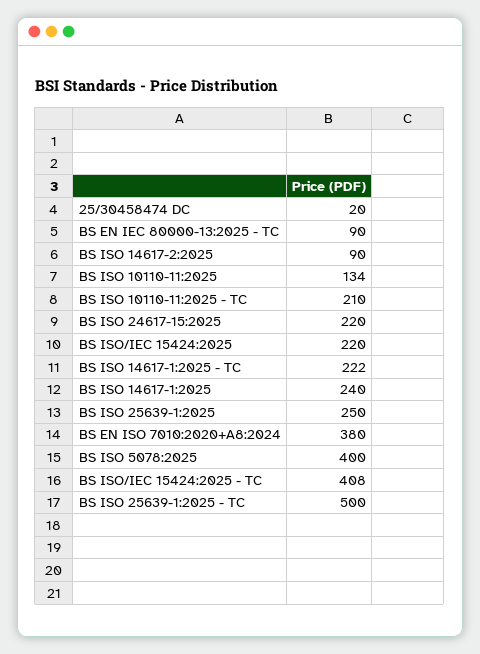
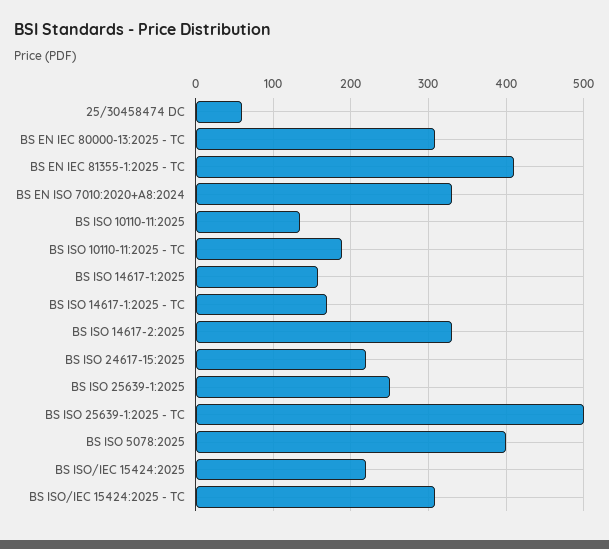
  {
-   "25/30458474 DC": 20,
+   "25/30458474 DC": 60,
-   "BS EN IEC 80000-13:2025 - TC": 90,
+   "BS EN IEC 80000-13:2025 - TC": 310,
-   "BS ISO 14617-2:2025": 90,
+   "BS ISO 14617-2:2025": 330,
    "BS ISO 10110-11:2025": 134,
-   "BS ISO 10110-11:2025 - TC": 210,
+   "BS ISO 10110-11:2025 - TC": 190,
    "BS ISO 24617-15:2025": 220,
    "BS ISO/IEC 15424:2025": 220,
-   "BS ISO 14617-1:2025 - TC": 222,
+   "BS ISO 14617-1:2025 - TC": 170,
-   "BS ISO 14617-1:2025": 240,
+   "BS ISO 14617-1:2025": 160,
    "BS ISO 25639-1:2025": 250,
-   "BS EN ISO 7010:2020+A8:2024": 380,
+   "BS EN ISO 7010:2020+A8:2024": 330,
    "BS ISO 5078:2025": 400,
-   "BS ISO/IEC 15424:2025 - TC": 408,
+   "BS ISO/IEC 15424:2025 - TC": 310,
-   "BS ISO 25639-1:2025 - TC": 500
+   "BS ISO 25639-1:2025 - TC": 500,
+   "BS EN IEC 81355-1:2025 - TC": 410
  }

